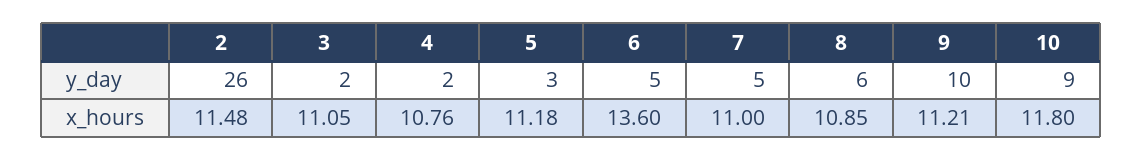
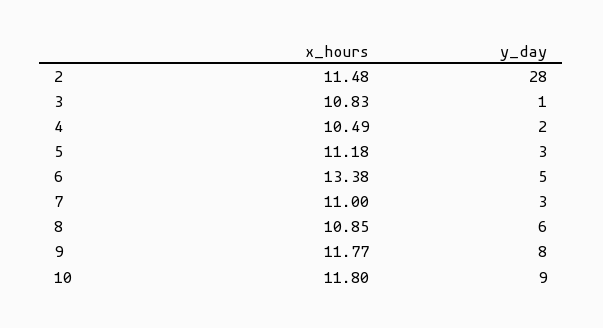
  {
    "2": {
-     "y_day": 26,
+     "y_day": 28,
      "x_hours": 11.48
    },
    "3": {
-     "y_day": 2,
+     "y_day": 1,
-     "x_hours": 11.05
+     "x_hours": 10.83
    },
    "4": {
      "y_day": 2,
-     "x_hours": 10.76
+     "x_hours": 10.49
    },
    "5": {
      "y_day": 3,
      "x_hours": 11.18
    },
    "6": {
      "y_day": 5,
-     "x_hours": 13.6
+     "x_hours": 13.38
    },
    "7": {
-     "y_day": 5,
+     "y_day": 3,
      "x_hours": 11
    },
    "8": {
      "y_day": 6,
      "x_hours": 10.85
    },
    "9": {
-     "y_day": 10,
+     "y_day": 8,
-     "x_hours": 11.21
+     "x_hours": 11.77
    },
    "10": {
      "y_day": 9,
      "x_hours": 11.8
    }
  }

